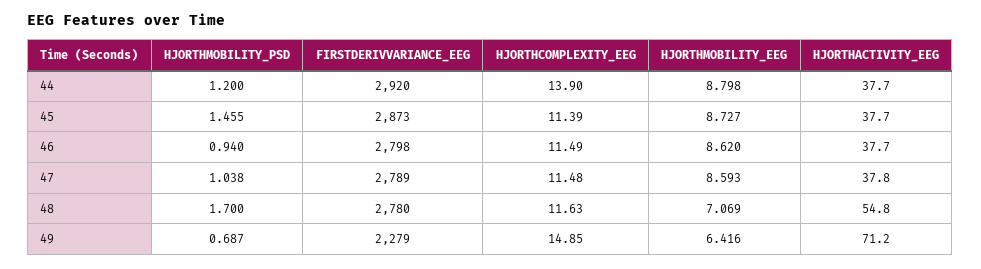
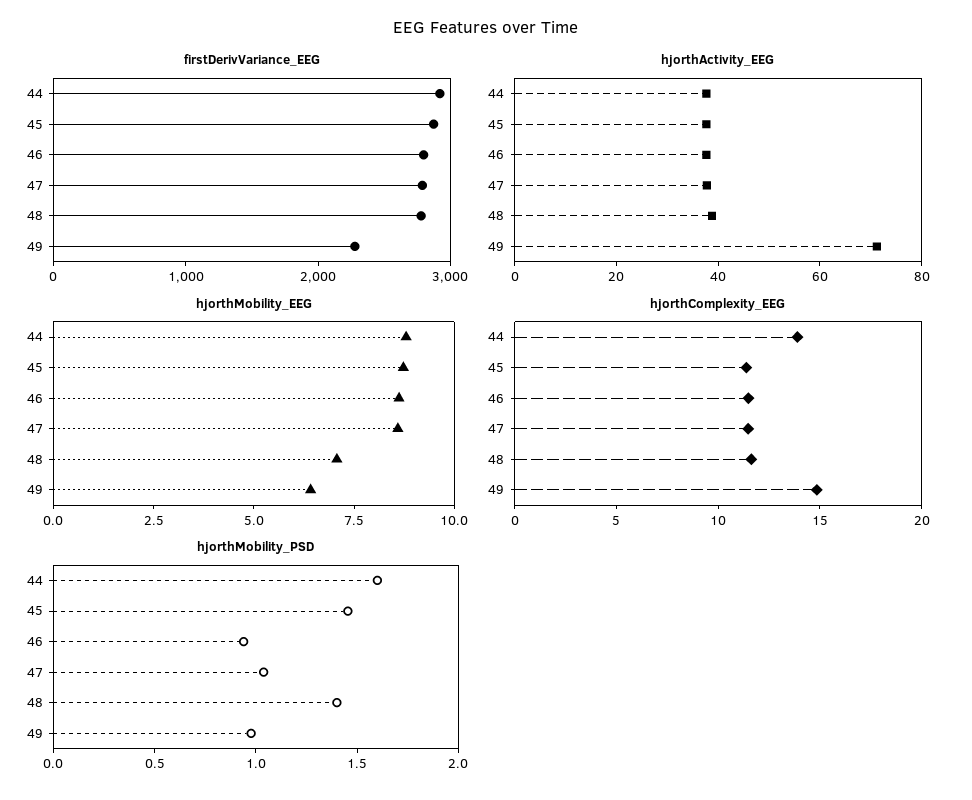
  {
    "HJORTHMOBILITY_PSD": {
-     "44": 1.2,
+     "44": 1.6,
      "45": 1.455,
      "46": 0.94,
      "47": 1.038,
-     "48": 1.7,
+     "48": 1.4,
-     "49": 0.687
+     "49": 1
    },
    "FIRSTDERIVVARIANCE_EEG": {
      "44": 2920,
      "45": 2873,
      "46": 2798,
      "47": 2789,
      "48": 2780,
      "49": 2279
    },
    "HJORTHCOMPLEXITY_EEG": {
      "44": 13.9,
      "45": 11.39,
      "46": 11.49,
      "47": 11.48,
      "48": 11.63,
      "49": 14.85
    },
    "HJORTHMOBILITY_EEG": {
      "44": 8.798,
      "45": 8.727,
      "46": 8.62,
      "47": 8.593,
      "48": 7.069,
      "49": 6.416
    },
    "HJORTHACTIVITY_EEG": {
      "44": 37.7,
      "45": 37.7,
      "46": 37.7,
      "47": 37.8,
-     "48": 54.8,
+     "48": 40,
      "49": 71.2
    }
  }

